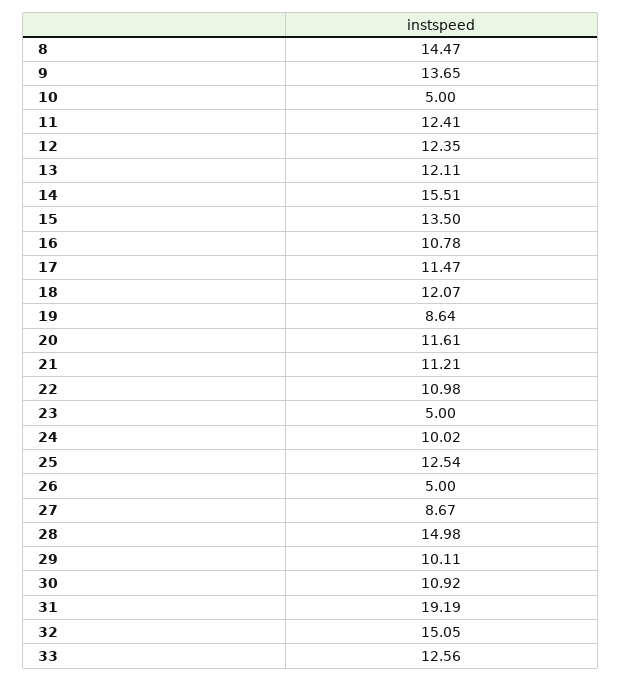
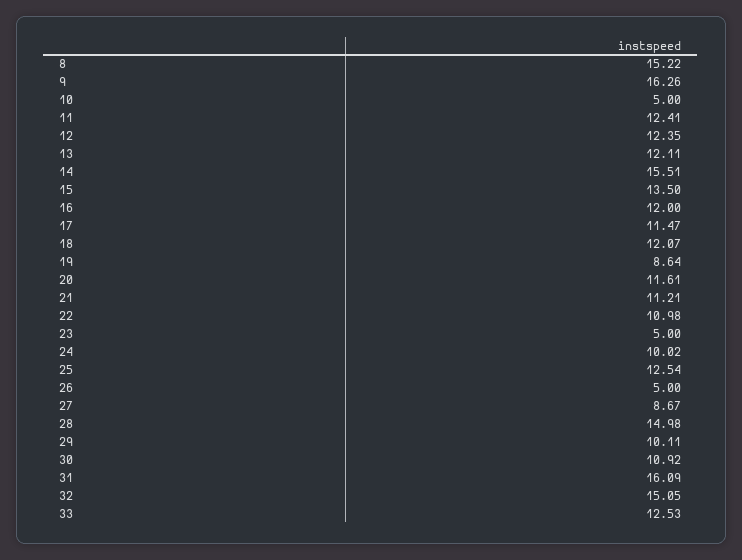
  {
-   "8": 14.47,
+   "8": 15.22,
-   "9": 13.65,
+   "9": 16.26,
    "10": 5,
    "11": 12.41,
    "12": 12.35,
    "13": 12.11,
    "14": 15.51,
    "15": 13.5,
-   "16": 10.78,
+   "16": 12,
    "17": 11.47,
    "18": 12.07,
    "19": 8.64,
    "20": 11.61,
    "21": 11.21,
    "22": 10.98,
    "23": 5,
    "24": 10.02,
    "25": 12.54,
    "26": 5,
    "27": 8.67,
    "28": 14.98,
    "29": 10.11,
    "30": 10.92,
-   "31": 19.19,
+   "31": 16.09,
    "32": 15.05,
-   "33": 12.56
+   "33": 12.53
  }

